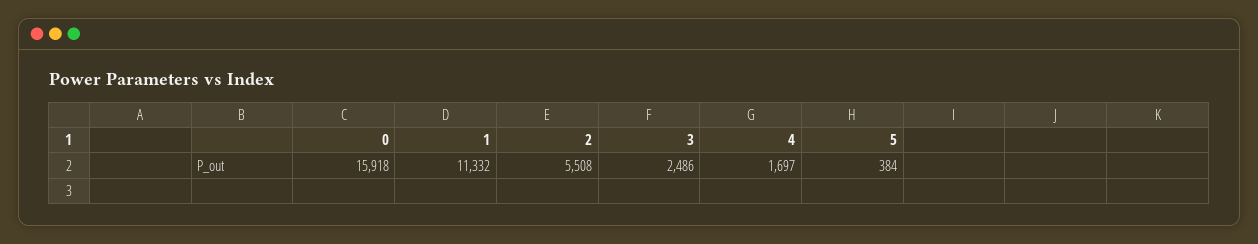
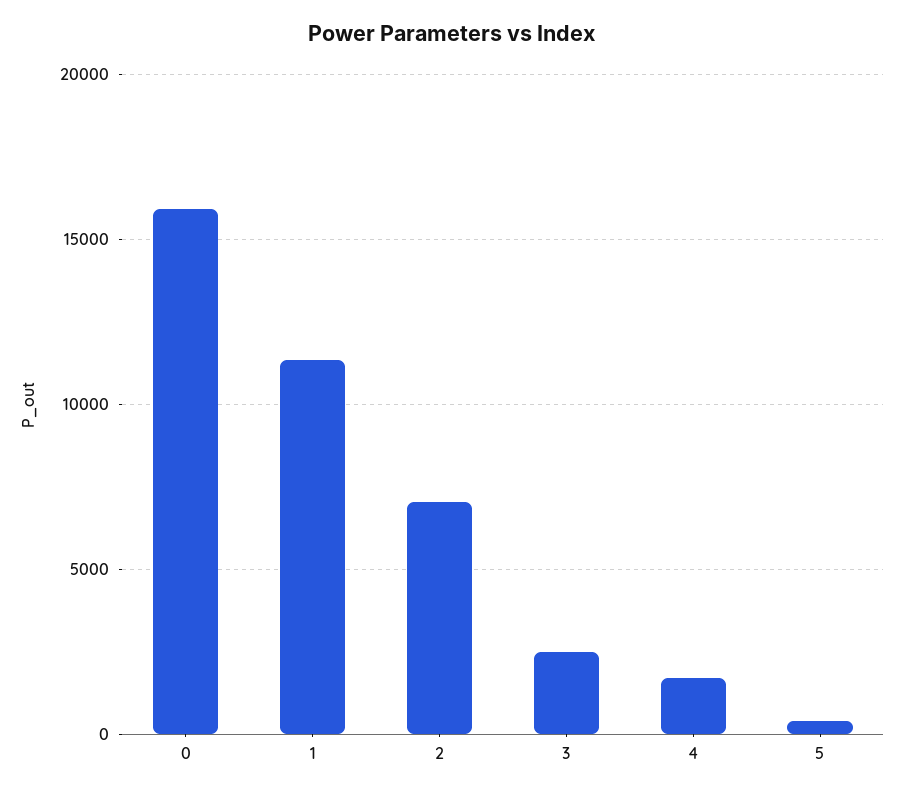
  {
    "0": 15918,
    "1": 11332,
-   "2": 5508,
+   "2": 7000,
    "3": 2486,
    "4": 1697,
    "5": 384
  }

